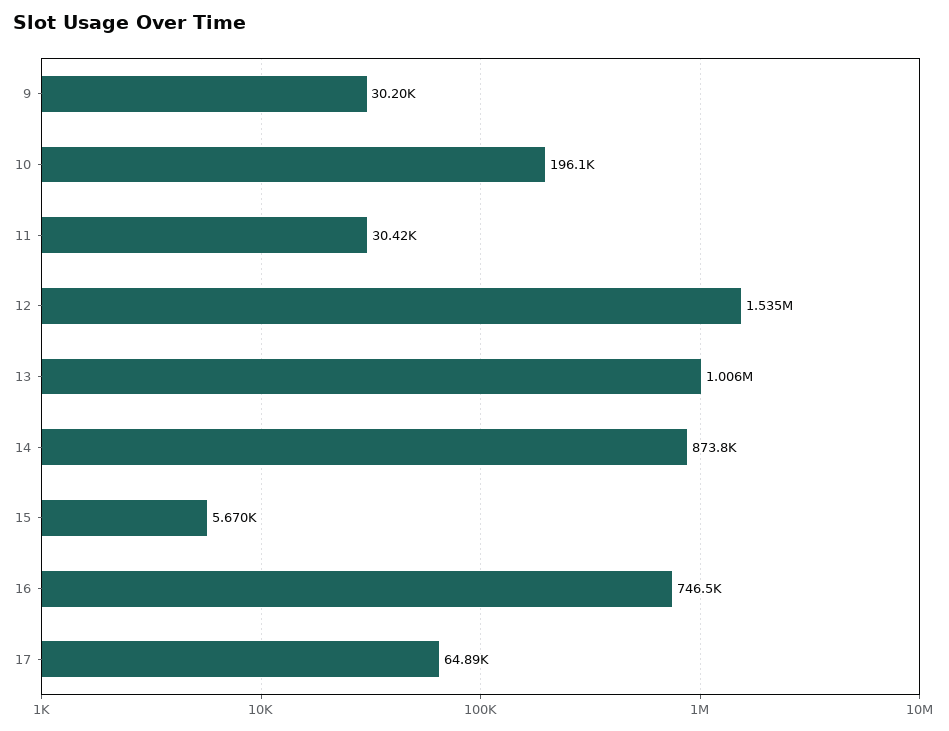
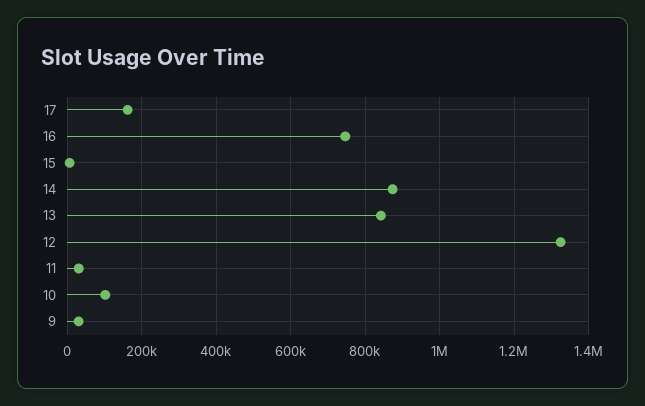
  {
    "9": 30200,
-   "10": 196100,
+   "10": 100000,
    "11": 30420,
-   "12": 1535000,
+   "12": 1320000,
-   "13": 1006000,
+   "13": 840000,
    "14": 873800,
    "15": 5670,
    "16": 746500,
-   "17": 64890
+   "17": 160000
  }

